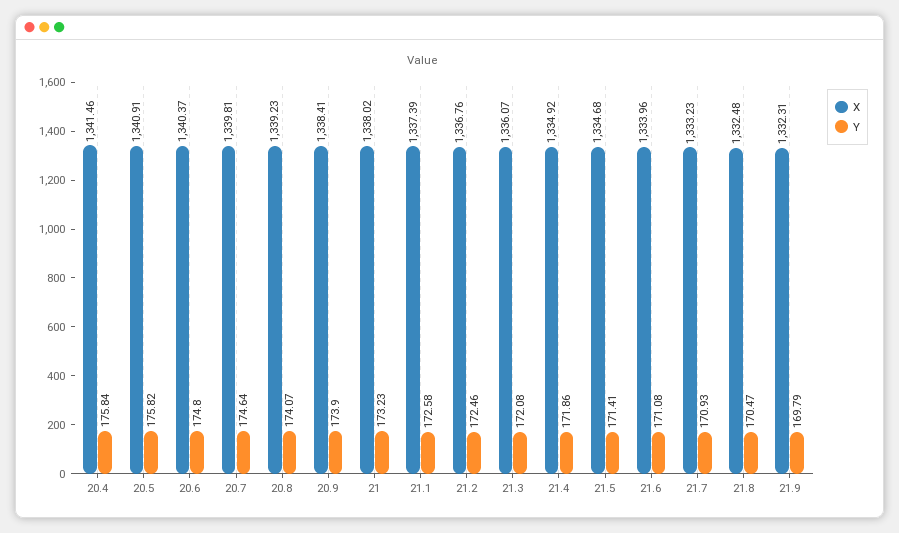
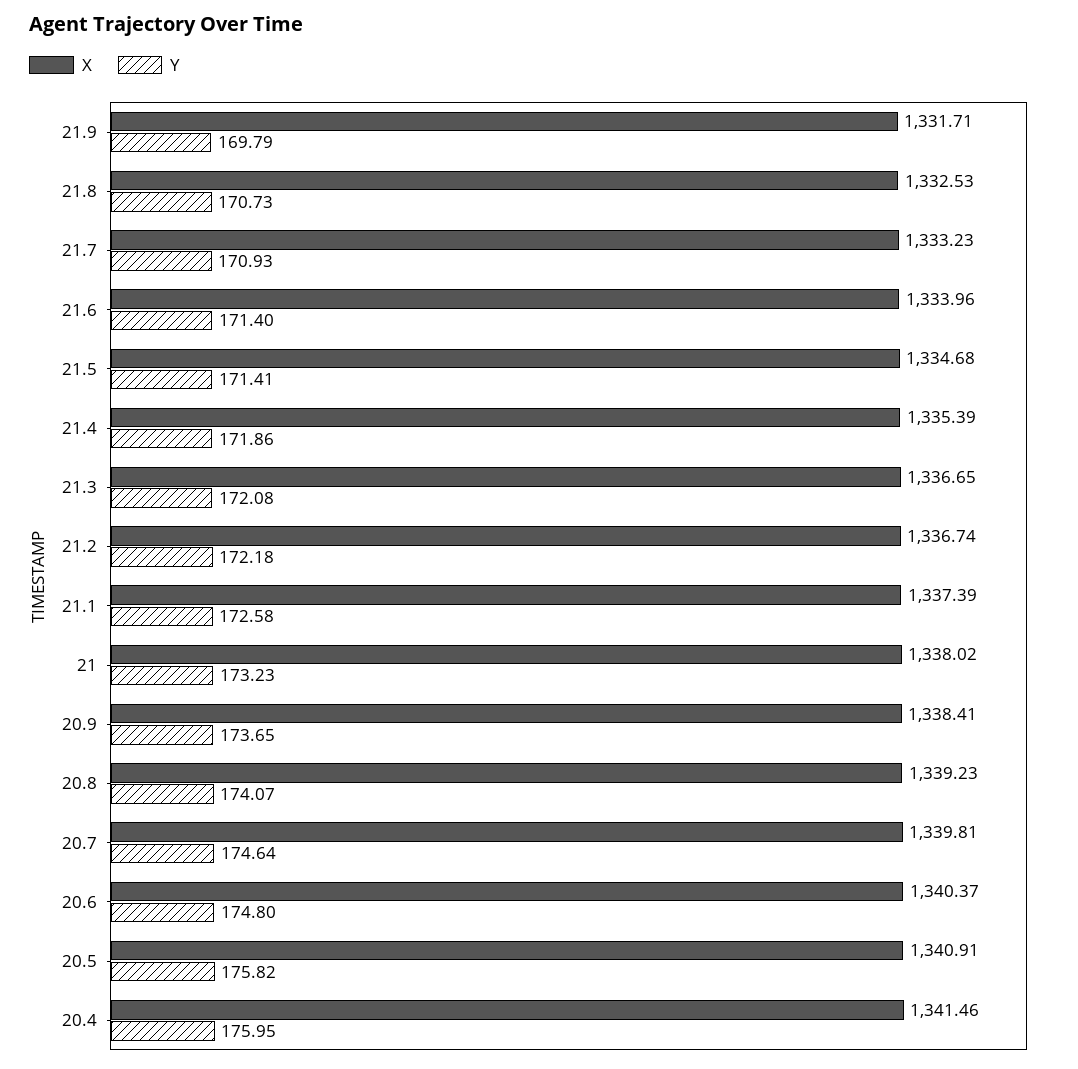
  {
    "X": {
      "20.4": 1341.46,
      "20.5": 1340.91,
      "20.6": 1340.37,
      "20.7": 1339.81,
      "20.8": 1339.23,
      "20.9": 1338.41,
      "21": 1338.02,
      "21.1": 1337.39,
-     "21.2": 1336.76,
+     "21.2": 1336.74,
-     "21.3": 1336.07,
+     "21.3": 1336.65,
-     "21.4": 1334.92,
+     "21.4": 1335.39,
      "21.5": 1334.68,
      "21.6": 1333.96,
      "21.7": 1333.23,
-     "21.8": 1332.48,
+     "21.8": 1332.53,
-     "21.9": 1332.31
+     "21.9": 1331.71
    },
    "Y": {
-     "20.4": 175.84,
+     "20.4": 175.95,
      "20.5": 175.82,
      "20.6": 174.8,
      "20.7": 174.64,
      "20.8": 174.07,
-     "20.9": 173.9,
+     "20.9": 173.65,
      "21": 173.23,
      "21.1": 172.58,
-     "21.2": 172.46,
+     "21.2": 172.18,
      "21.3": 172.08,
      "21.4": 171.86,
      "21.5": 171.41,
-     "21.6": 171.08,
+     "21.6": 171.4,
      "21.7": 170.93,
-     "21.8": 170.47,
+     "21.8": 170.73,
      "21.9": 169.79
    }
  }

